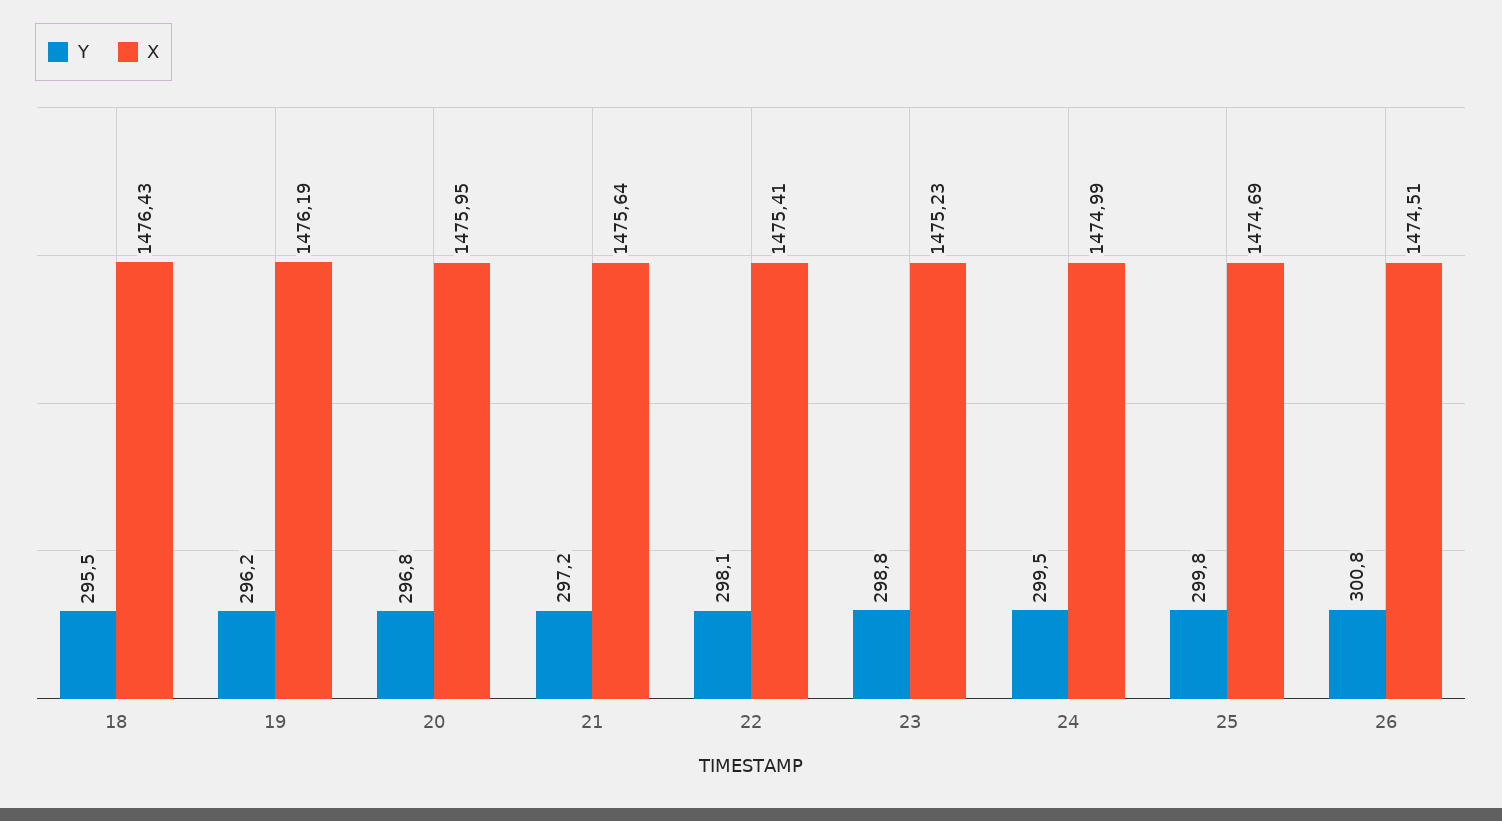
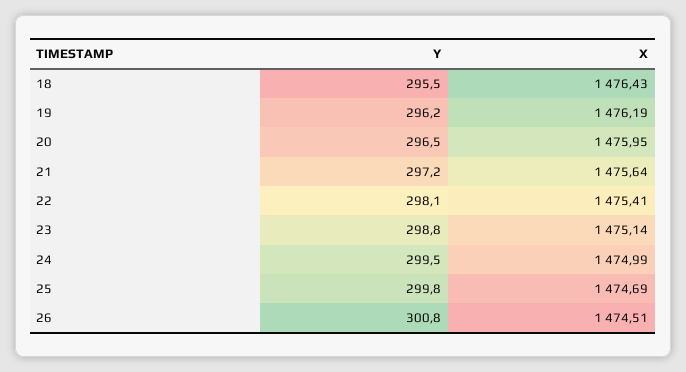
  {
    "Y": {
      "18": 295.5,
      "19": 296.2,
-     "20": 296.8,
+     "20": 296.5,
      "21": 297.2,
      "22": 298.1,
      "23": 298.8,
      "24": 299.5,
      "25": 299.8,
      "26": 300.8
    },
    "X": {
      "18": 1476.43,
      "19": 1476.19,
      "20": 1475.95,
      "21": 1475.64,
      "22": 1475.41,
-     "23": 1475.23,
+     "23": 1475.14,
      "24": 1474.99,
      "25": 1474.69,
      "26": 1474.51
    }
  }

